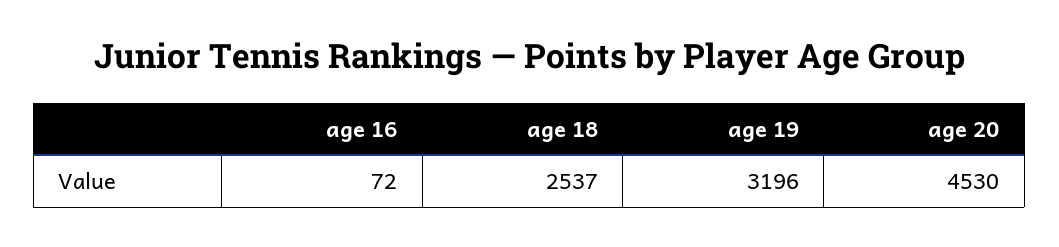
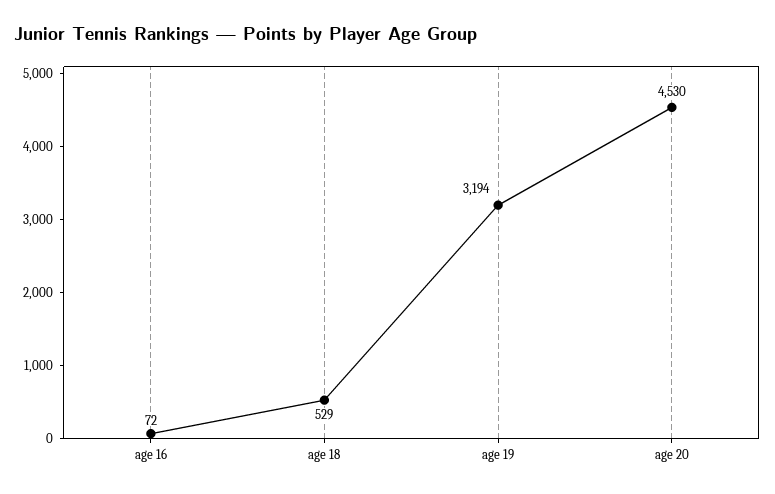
  {
    "age 16": 72,
-   "age 18": 2537,
+   "age 18": 529,
-   "age 19": 3196,
+   "age 19": 3194,
    "age 20": 4530
  }

